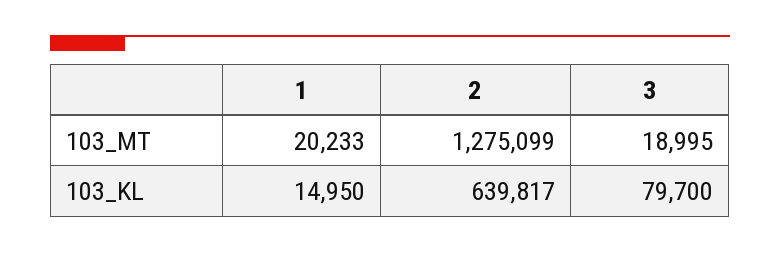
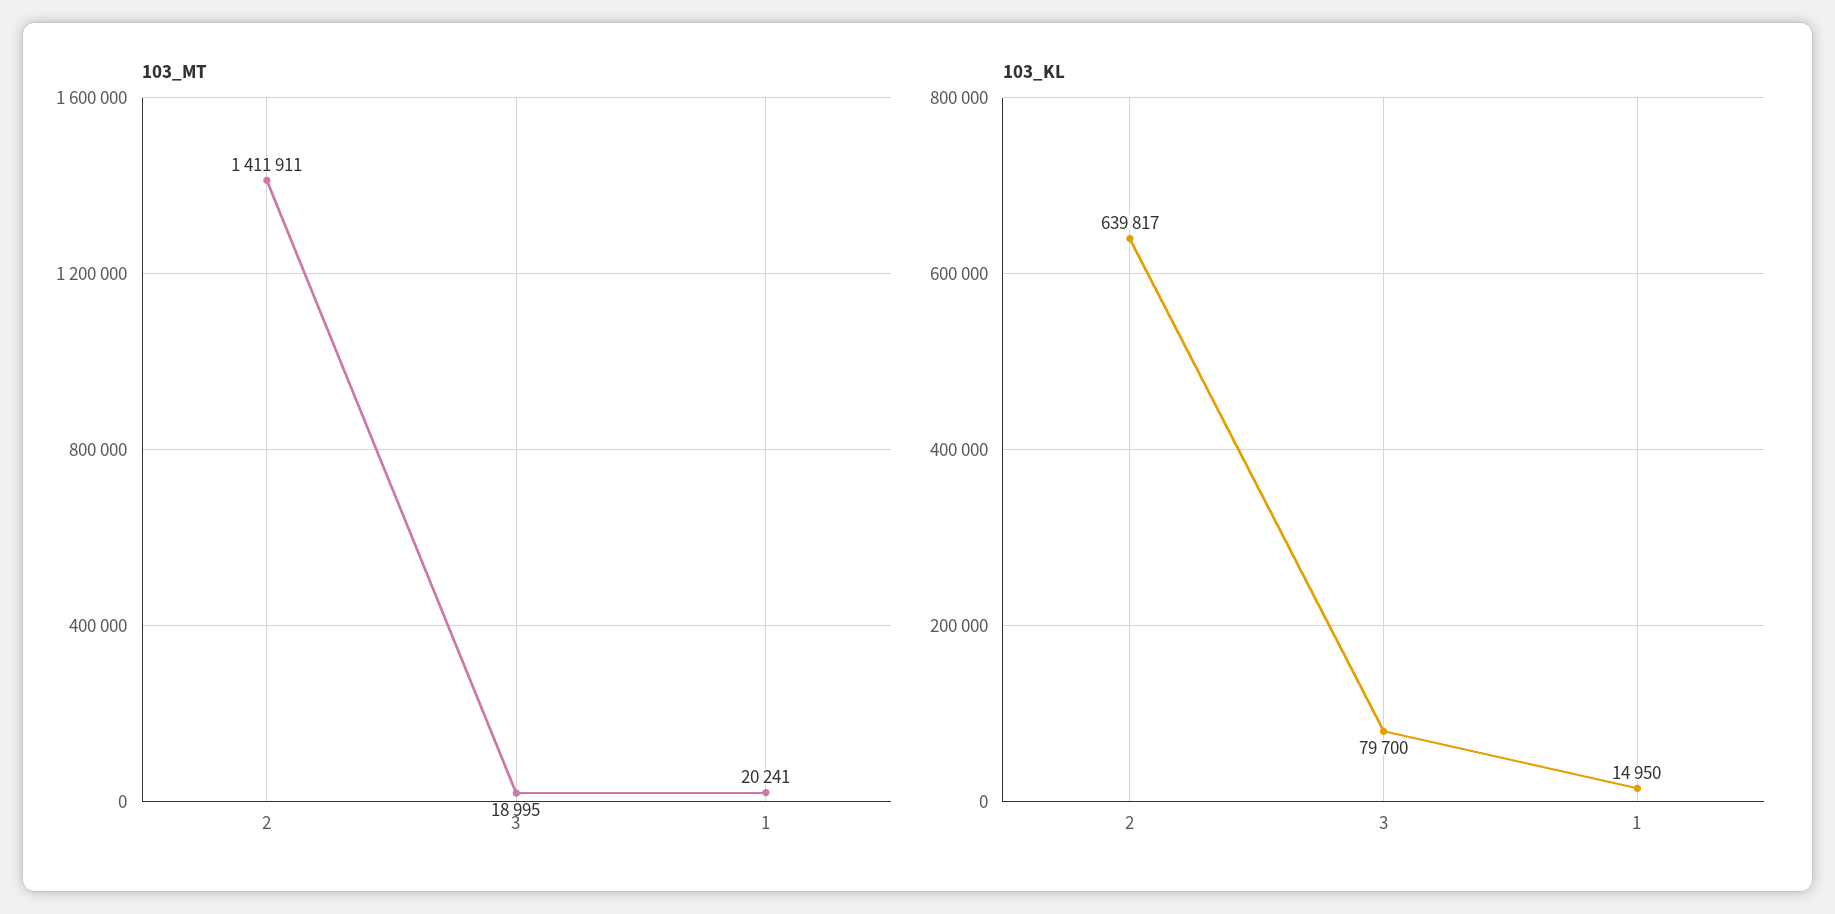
  {
    "103_MT": {
-     "1": 20233,
+     "1": 20241,
-     "2": 1275099,
+     "2": 1411911,
      "3": 18995
    },
    "103_KL": {
      "1": 14950,
      "2": 639817,
      "3": 79700
    }
  }

